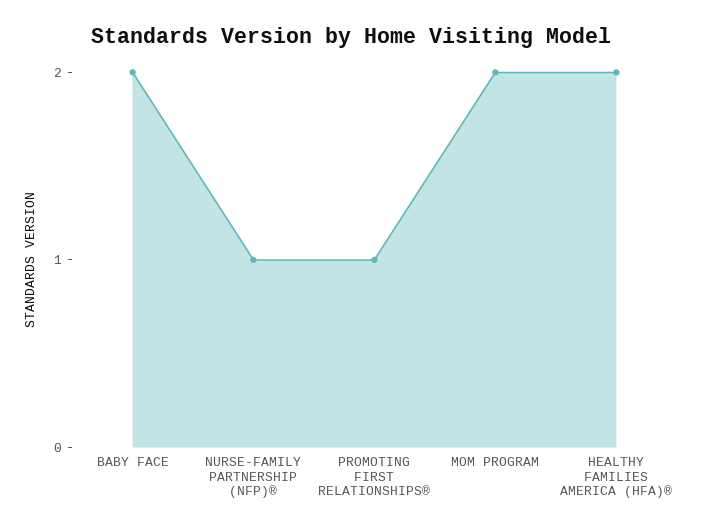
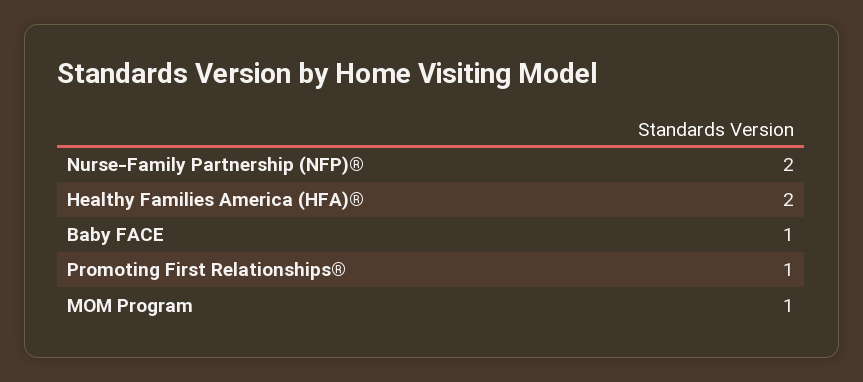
  {
-   "BABY FACE": 2,
+   "BABY FACE": 1,
-   "NURSE-FAMILY PARTNERSHIP (NFP)®": 1,
+   "NURSE-FAMILY PARTNERSHIP (NFP)®": 2,
    "PROMOTING FIRST RELATIONSHIPS®": 1,
-   "MOM PROGRAM": 2,
+   "MOM PROGRAM": 1,
    "HEALTHY FAMILIES AMERICA (HFA)®": 2
  }

